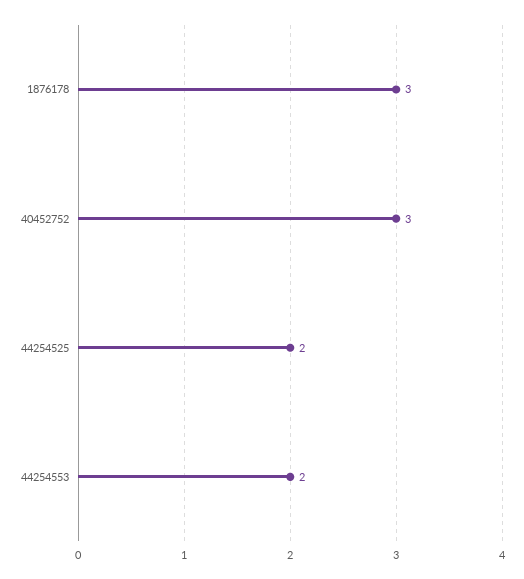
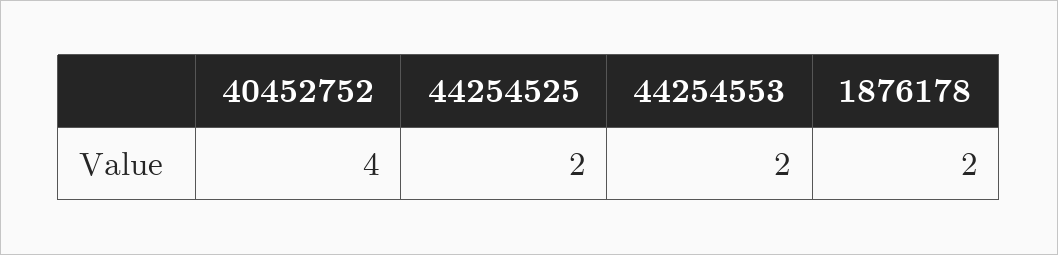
  {
-   "1876178": 3,
+   "1876178": 2,
-   "40452752": 3,
+   "40452752": 4,
    "44254525": 2,
    "44254553": 2
  }

